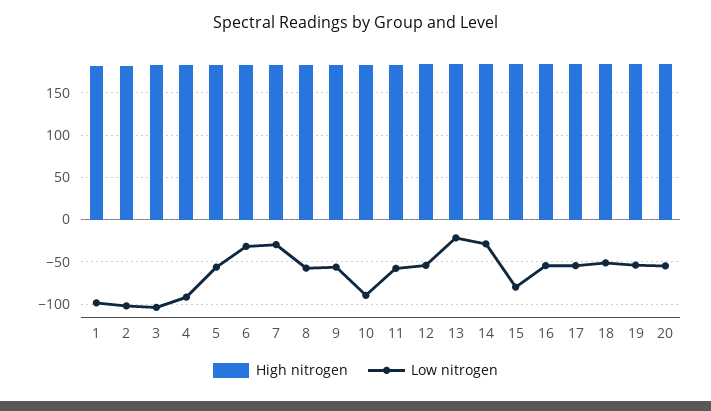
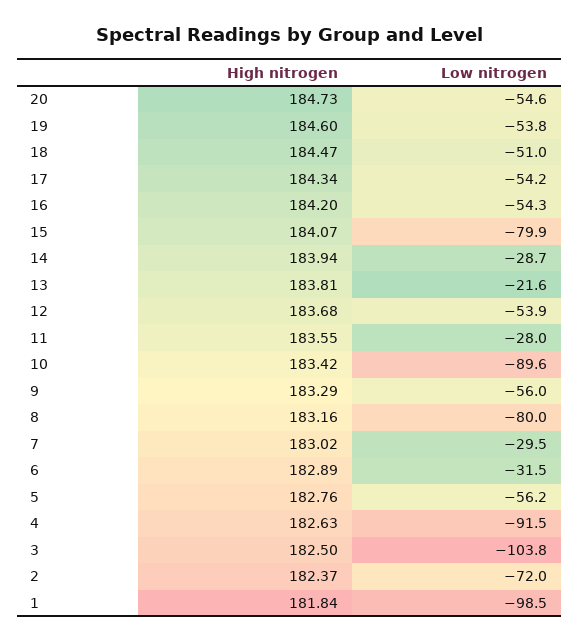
  {
    "High nitrogen": {
      "1": 181.84,
      "2": 182.37,
      "3": 182.5,
      "4": 182.63,
      "5": 182.76,
      "6": 182.89,
      "7": 183.02,
      "8": 183.16,
      "9": 183.29,
      "10": 183.42,
      "11": 183.55,
      "12": 183.68,
      "13": 183.81,
      "14": 183.94,
      "15": 184.07,
      "16": 184.2,
      "17": 184.34,
      "18": 184.47,
      "19": 184.6,
      "20": 184.73
    },
    "Low nitrogen": {
      "1": -98.5,
-     "2": -100,
+     "2": -72,
      "3": -103.8,
      "4": -91.5,
      "5": -56.2,
      "6": -31.5,
      "7": -29.5,
-     "8": -60,
+     "8": -80,
      "9": -56,
      "10": -89.6,
-     "11": -60,
+     "11": -28,
      "12": -53.9,
      "13": -21.6,
      "14": -28.7,
      "15": -79.9,
      "16": -54.3,
      "17": -54.2,
      "18": -51,
      "19": -53.8,
      "20": -54.6
    }
  }

